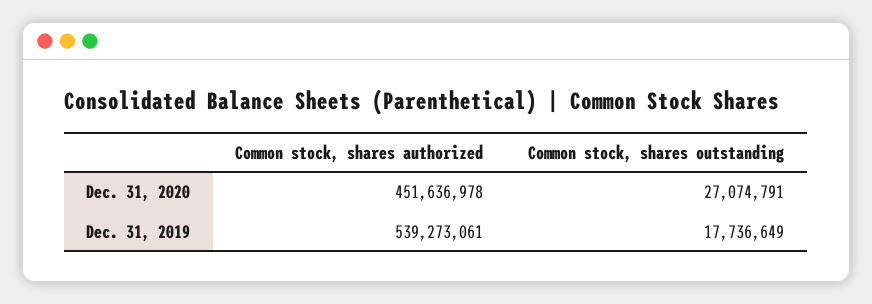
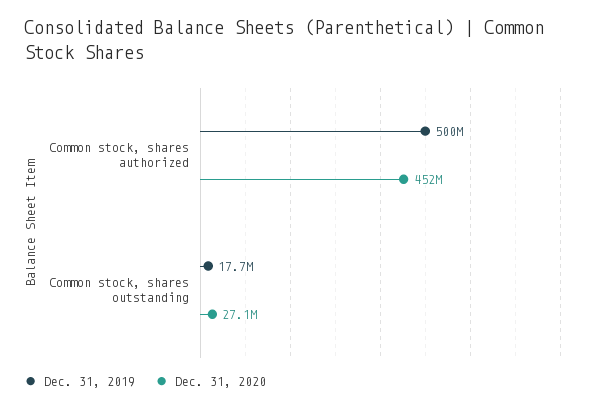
  {
    "Dec. 31, 2020": {
      "Common stock, shares authorized": 451636978,
      "Common stock, shares outstanding": 27074791
    },
    "Dec. 31, 2019": {
-     "Common stock, shares authorized": 539273061,
+     "Common stock, shares authorized": 500000000,
      "Common stock, shares outstanding": 17736649
    }
  }

